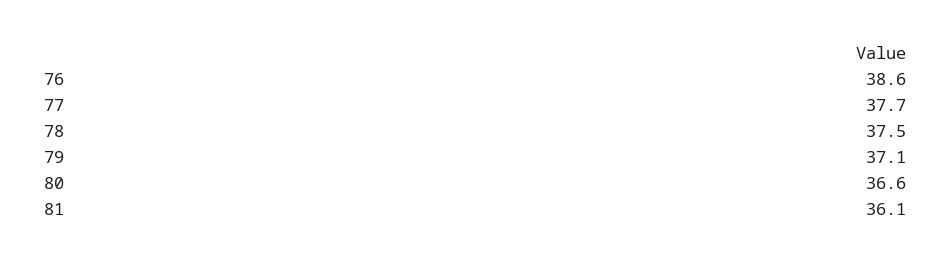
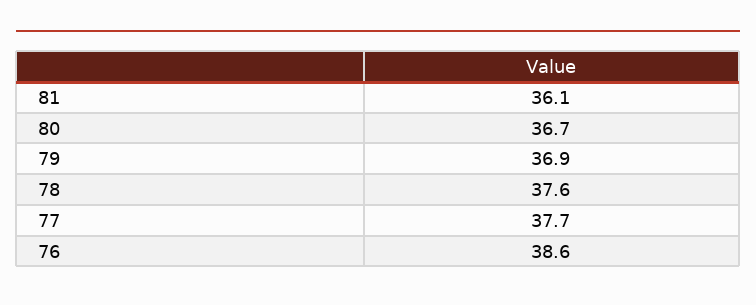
  {
    "76": 38.6,
    "77": 37.7,
-   "78": 37.5,
+   "78": 37.6,
-   "79": 37.1,
+   "79": 36.9,
-   "80": 36.6,
+   "80": 36.7,
    "81": 36.1
  }

